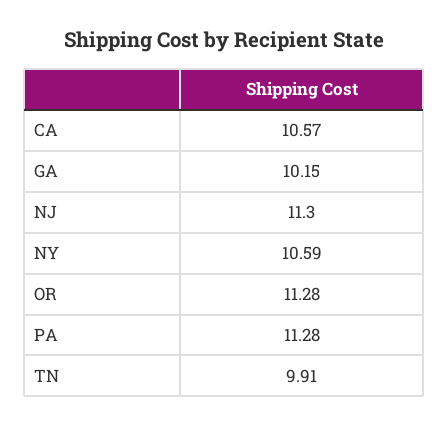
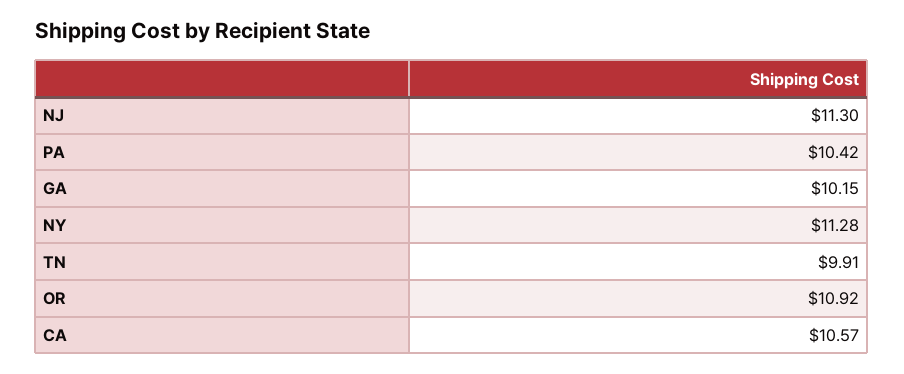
  {
    "CA": 10.57,
    "GA": 10.15,
    "NJ": 11.3,
-   "NY": 10.59,
+   "NY": 11.28,
-   "OR": 11.28,
+   "OR": 10.92,
-   "PA": 11.28,
+   "PA": 10.42,
    "TN": 9.91
  }

